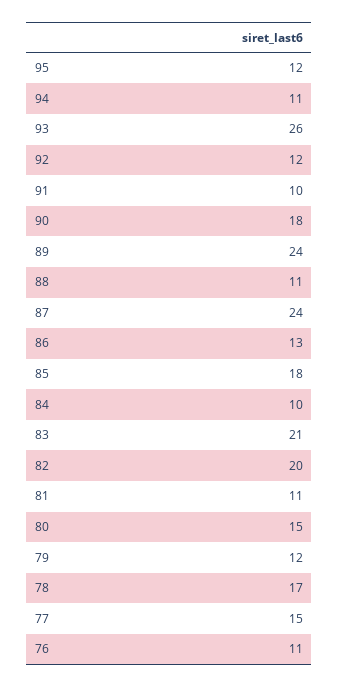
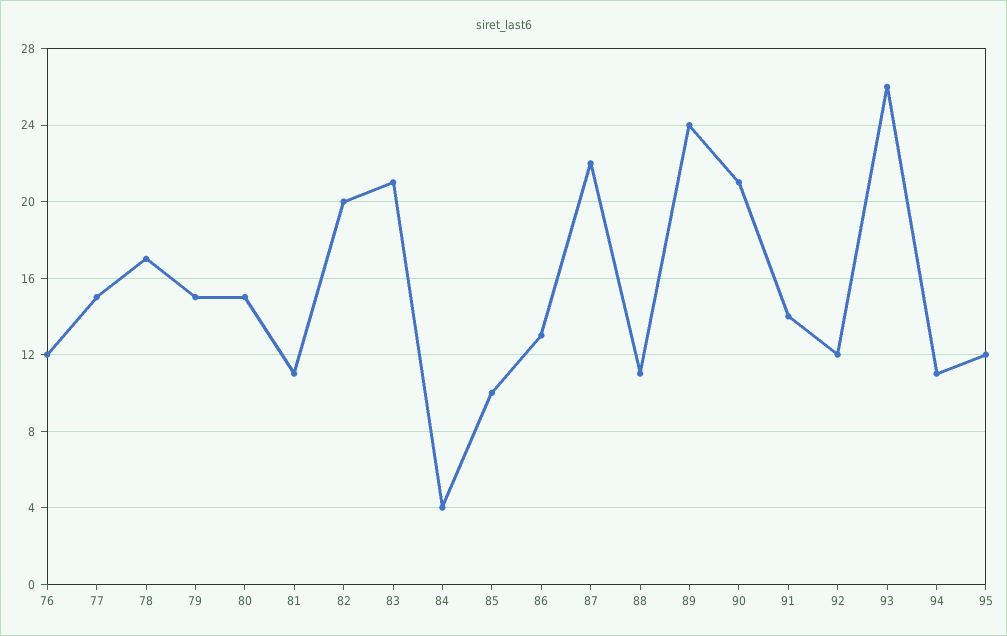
  {
    "95": 12,
    "94": 11,
    "93": 26,
    "92": 12,
-   "91": 10,
+   "91": 14,
-   "90": 18,
+   "90": 21,
    "89": 24,
    "88": 11,
-   "87": 24,
+   "87": 22,
    "86": 13,
-   "85": 18,
+   "85": 10,
-   "84": 10,
+   "84": 4,
    "83": 21,
    "82": 20,
    "81": 11,
    "80": 15,
-   "79": 12,
+   "79": 15,
    "78": 17,
    "77": 15,
-   "76": 11
+   "76": 12
  }

